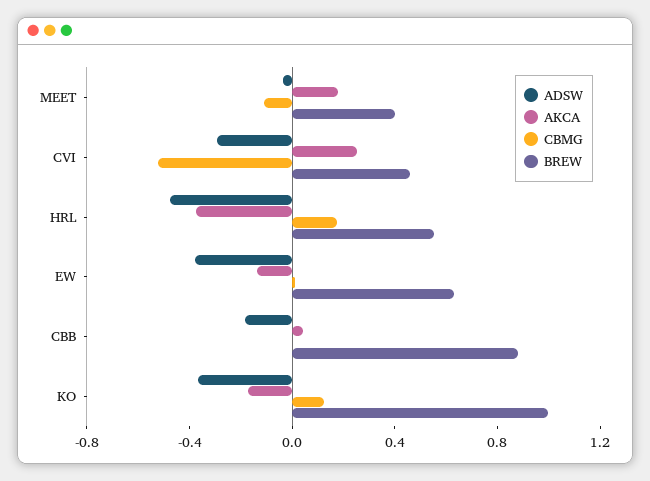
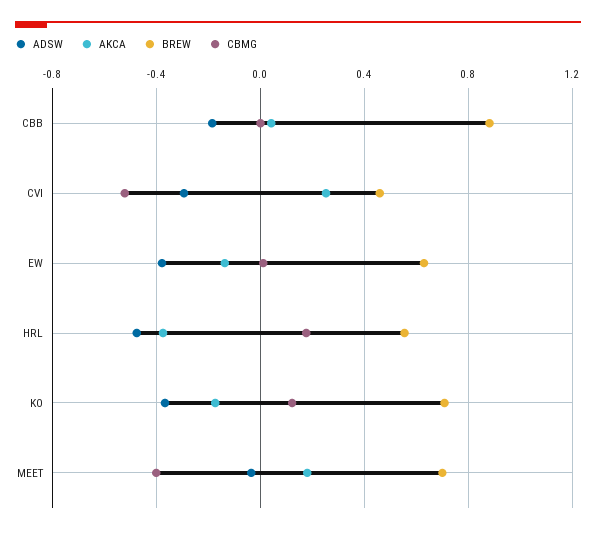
  {
    "ADSW": {
      "MEET": -0.05,
      "CVI": -0.3,
      "HRL": -0.5,
      "EW": -0.4,
      "CBB": -0.2,
      "KO": -0.35
    },
    "AKCA": {
      "MEET": 0.2,
      "CVI": 0.25,
      "HRL": -0.4,
      "EW": -0.15,
      "CBB": 0.05,
      "KO": -0.15
    },
    "CBMG": {
-     "MEET": -0.1,
+     "MEET": -0.4,
      "CVI": -0.5,
      "HRL": 0.2,
      "EW": 0,
      "CBB": 0,
      "KO": 0.1
    },
    "BREW": {
-     "MEET": 0.4,
+     "MEET": 0.7,
      "CVI": 0.45,
      "HRL": 0.55,
      "EW": 0.65,
      "CBB": 0.9,
-     "KO": 1
+     "KO": 0.7
    }
  }

